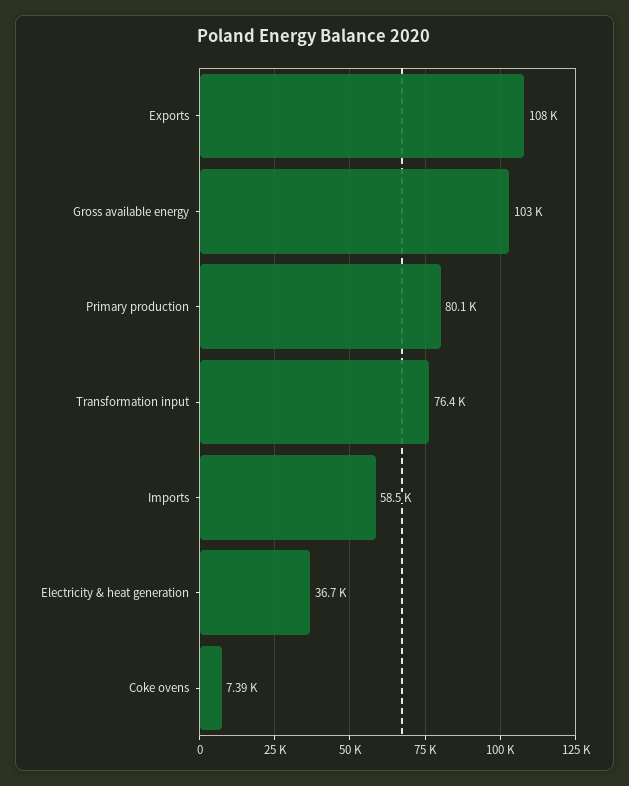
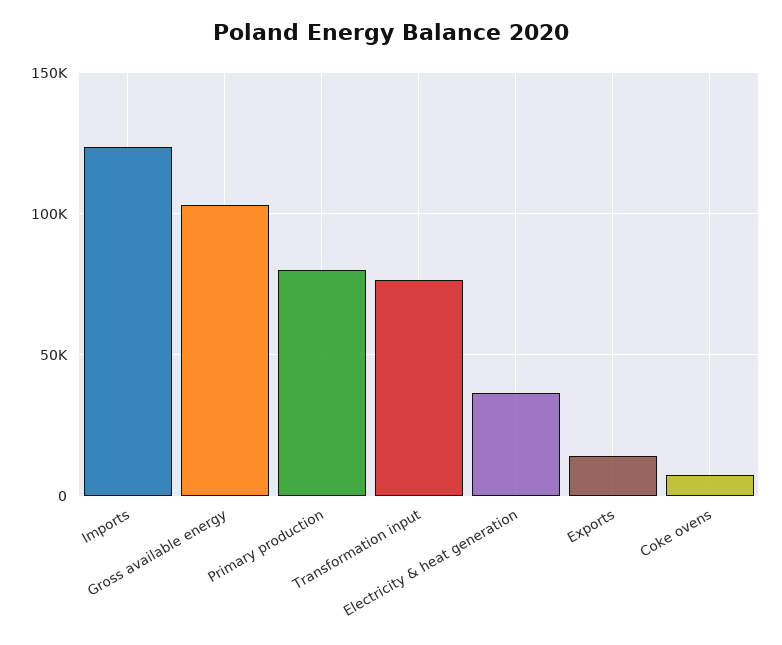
  {
-   "Exports": 108000,
+   "Exports": 15000,
    "Gross available energy": 103000,
    "Primary production": 80100,
    "Transformation input": 76400,
-   "Imports": 58500,
+   "Imports": 125000,
    "Electricity & heat generation": 36700,
    "Coke ovens": 7390
  }

